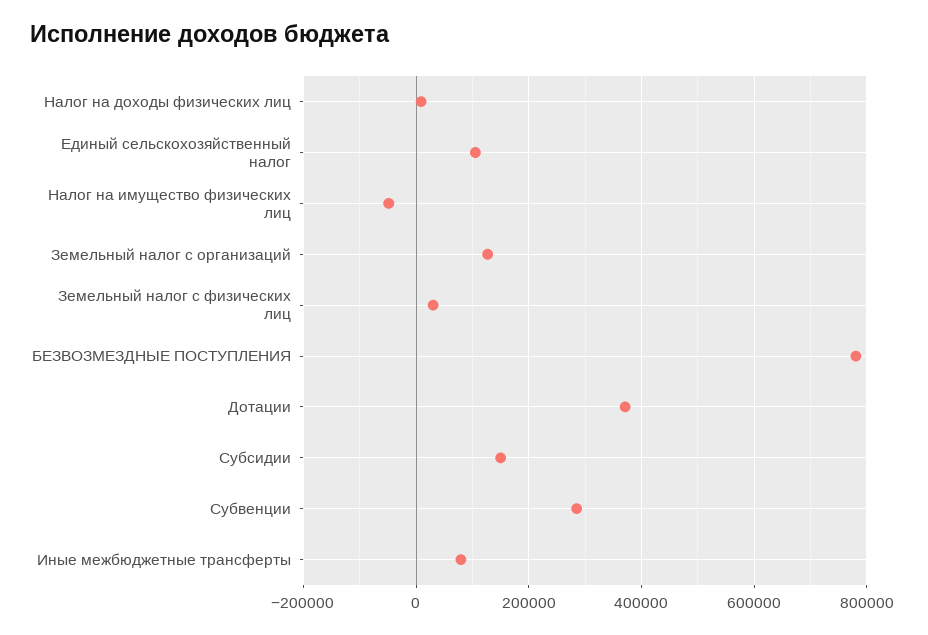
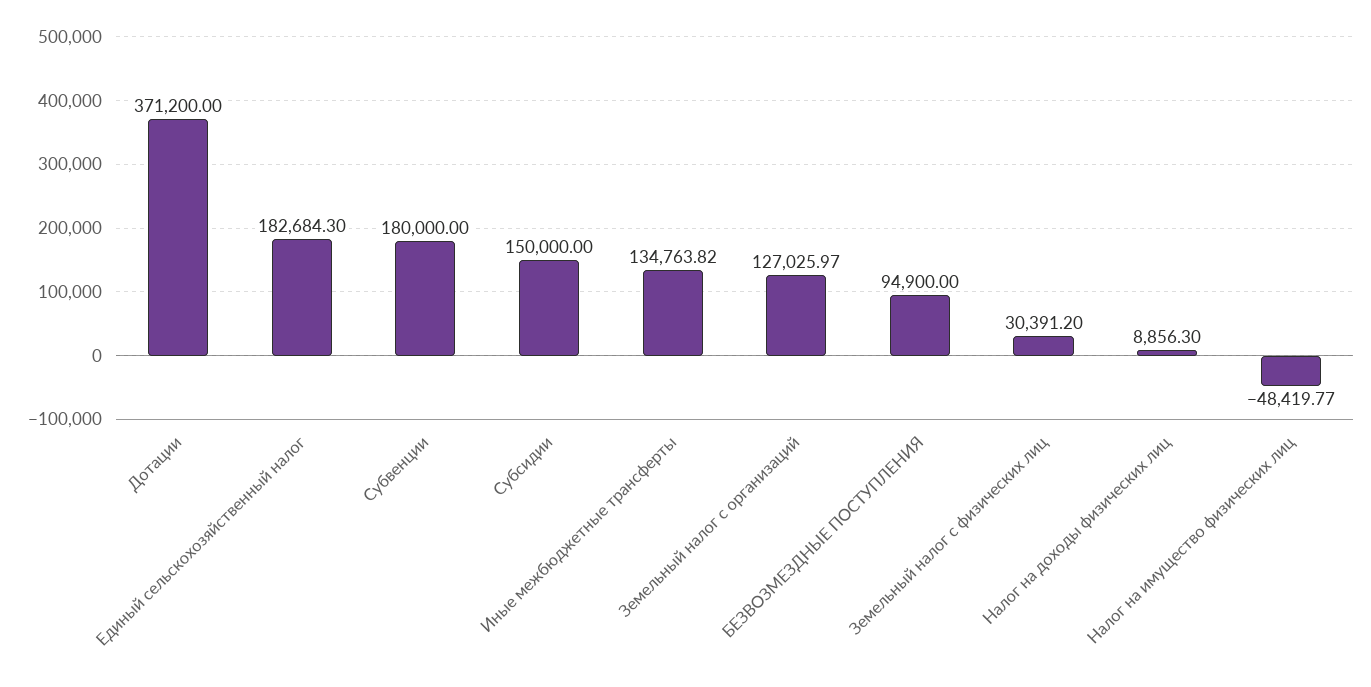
  {
    "Налог на доходы физических лиц": 8856.3,
-   "Единый сельскохозяйственный налог": 100000,
+   "Единый сельскохозяйственный налог": 182684.3,
    "Налог на имущество физических лиц": -48419.77,
    "Земельный налог с организаций": 127025.97,
    "Земельный налог с физических лиц": 30391.2,
-   "БЕЗВОЗМЕЗДНЫЕ ПОСТУПЛЕНИЯ": 780000,
+   "БЕЗВОЗМЕЗДНЫЕ ПОСТУПЛЕНИЯ": 94900,
    "Дотации": 371200,
    "Субсидии": 150000,
-   "Субвенции": 280000,
+   "Субвенции": 180000,
-   "Иные межбюджетные трансферты": 80000
+   "Иные межбюджетные трансферты": 134763.82
  }

